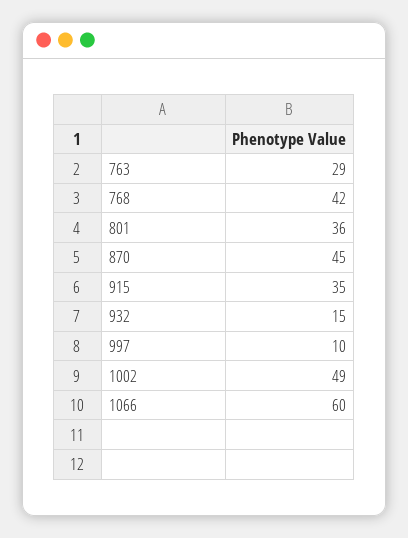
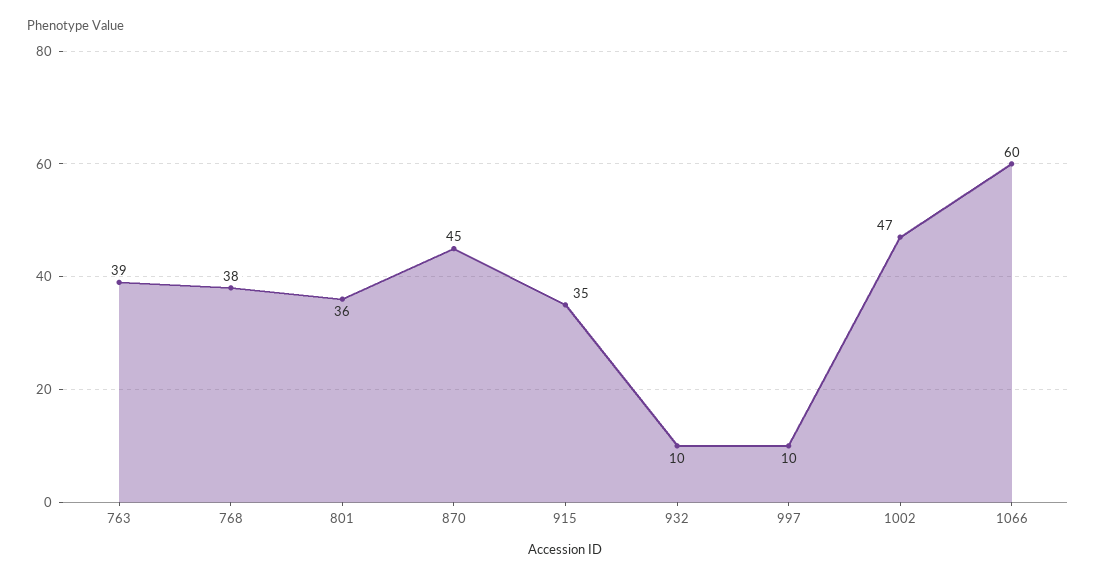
  {
-   "763": 29,
+   "763": 39,
-   "768": 42,
+   "768": 38,
    "801": 36,
    "870": 45,
    "915": 35,
-   "932": 15,
+   "932": 10,
    "997": 10,
-   "1002": 49,
+   "1002": 47,
    "1066": 60
  }

